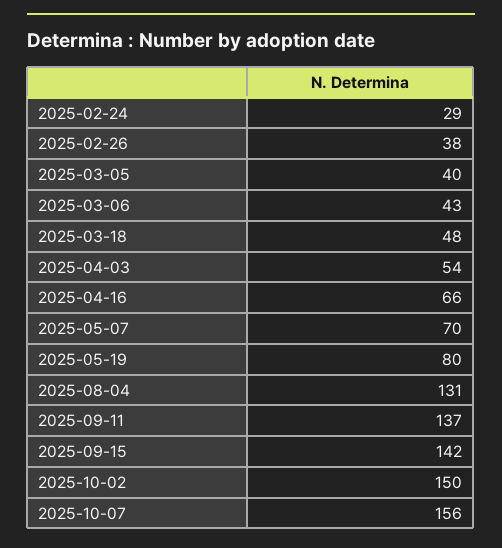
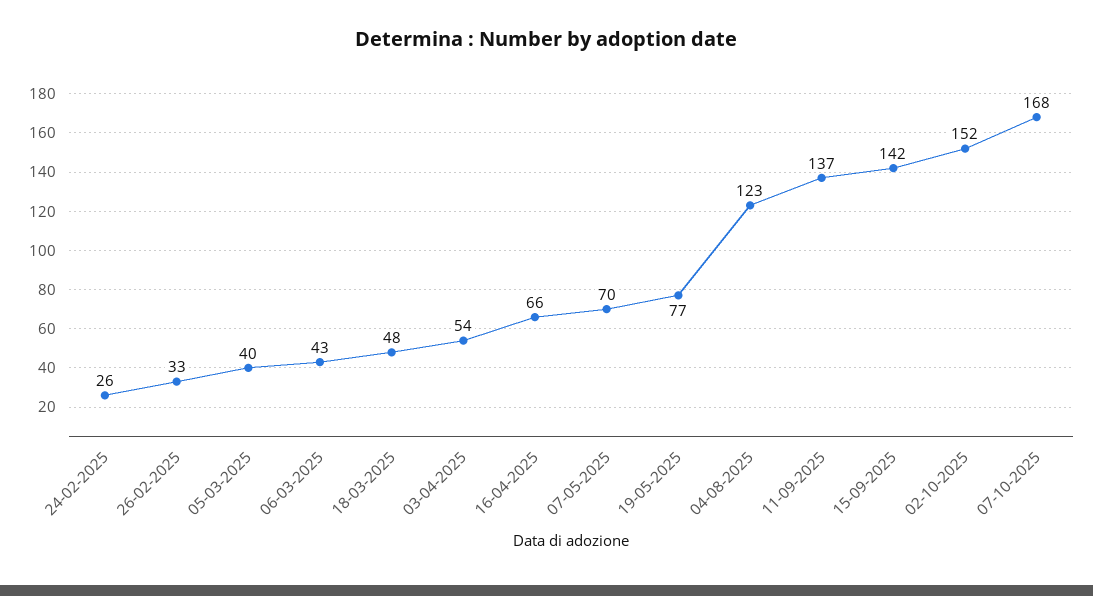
  {
-   "2025-02-24": 29,
+   "2025-02-24": 26,
-   "2025-02-26": 38,
+   "2025-02-26": 33,
    "2025-03-05": 40,
    "2025-03-06": 43,
    "2025-03-18": 48,
    "2025-04-03": 54,
    "2025-04-16": 66,
    "2025-05-07": 70,
-   "2025-05-19": 80,
+   "2025-05-19": 77,
-   "2025-08-04": 131,
+   "2025-08-04": 123,
    "2025-09-11": 137,
    "2025-09-15": 142,
-   "2025-10-02": 150,
+   "2025-10-02": 152,
-   "2025-10-07": 156
+   "2025-10-07": 168
  }

